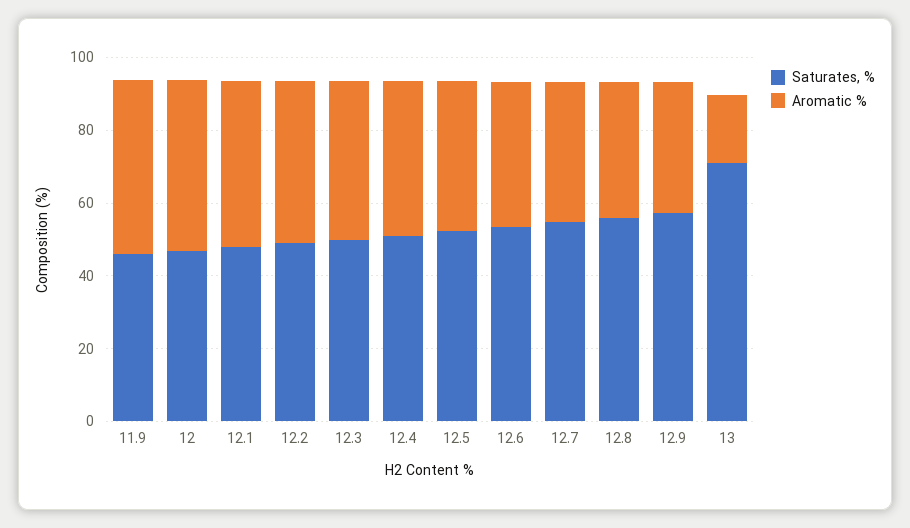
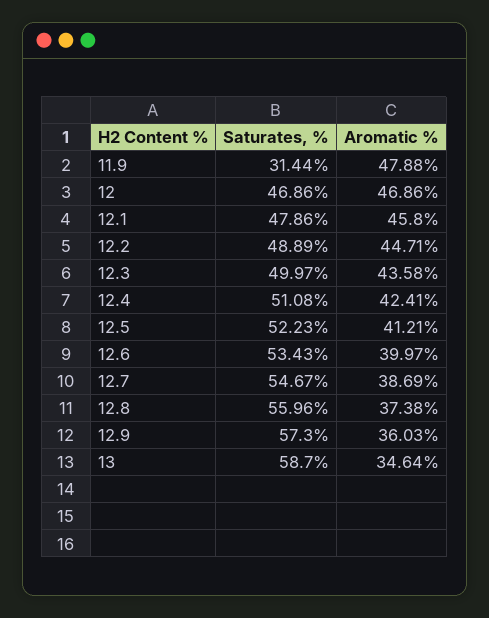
  {
    "Saturates, %": {
-     "11.9": 45,
+     "11.9": 31.44,
      "12": 46.86,
      "12.1": 47.86,
      "12.2": 48.89,
      "12.3": 49.97,
      "12.4": 51.08,
      "12.5": 52.23,
      "12.6": 53.43,
      "12.7": 54.67,
      "12.8": 55.96,
      "12.9": 57.3,
-     "13": 70
+     "13": 58.7
    },
    "Aromatic %": {
      "11.9": 47.88,
      "12": 46.86,
      "12.1": 45.8,
      "12.2": 44.71,
      "12.3": 43.58,
      "12.4": 42.41,
      "12.5": 41.21,
      "12.6": 39.97,
      "12.7": 38.69,
      "12.8": 37.38,
      "12.9": 36.03,
-     "13": 20
+     "13": 34.64
    }
  }

